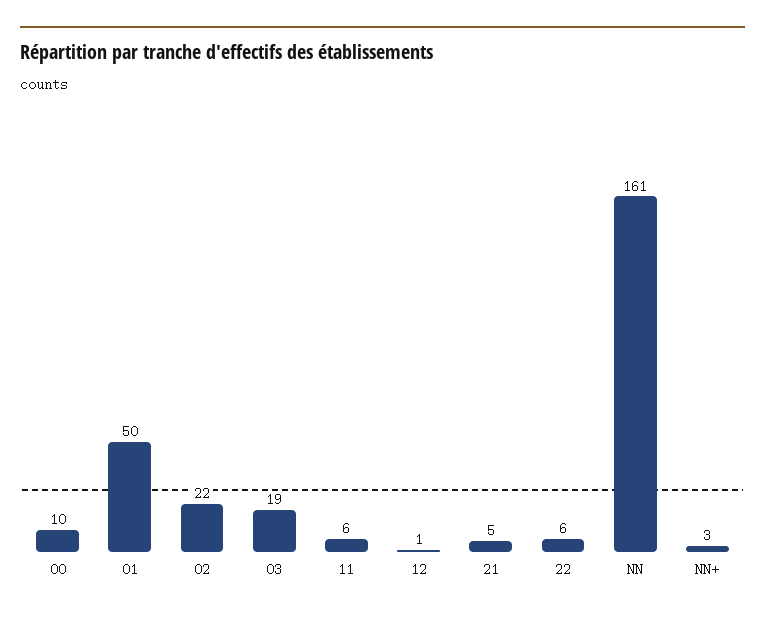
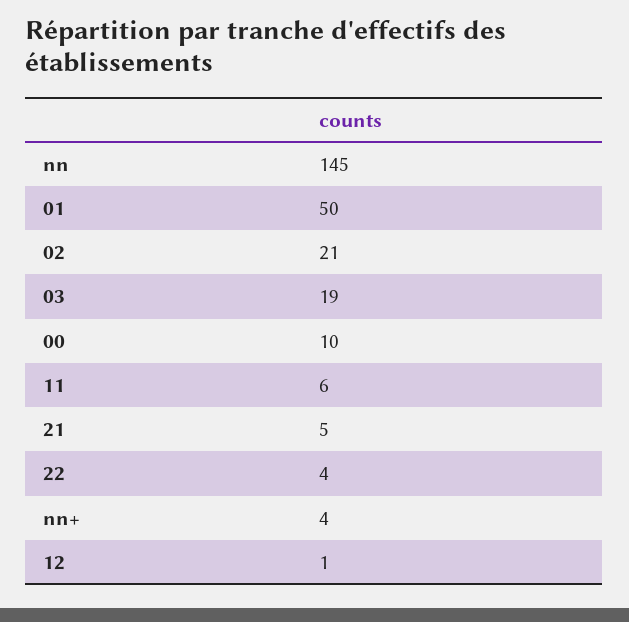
  {
    "00": 10,
    "01": 50,
-   "02": 22,
+   "02": 21,
    "03": 19,
    "11": 6,
    "12": 1,
    "21": 5,
-   "22": 6,
+   "22": 4,
-   "NN": 161,
+   "NN": 145,
-   "NN+": 3
+   "NN+": 4
  }

